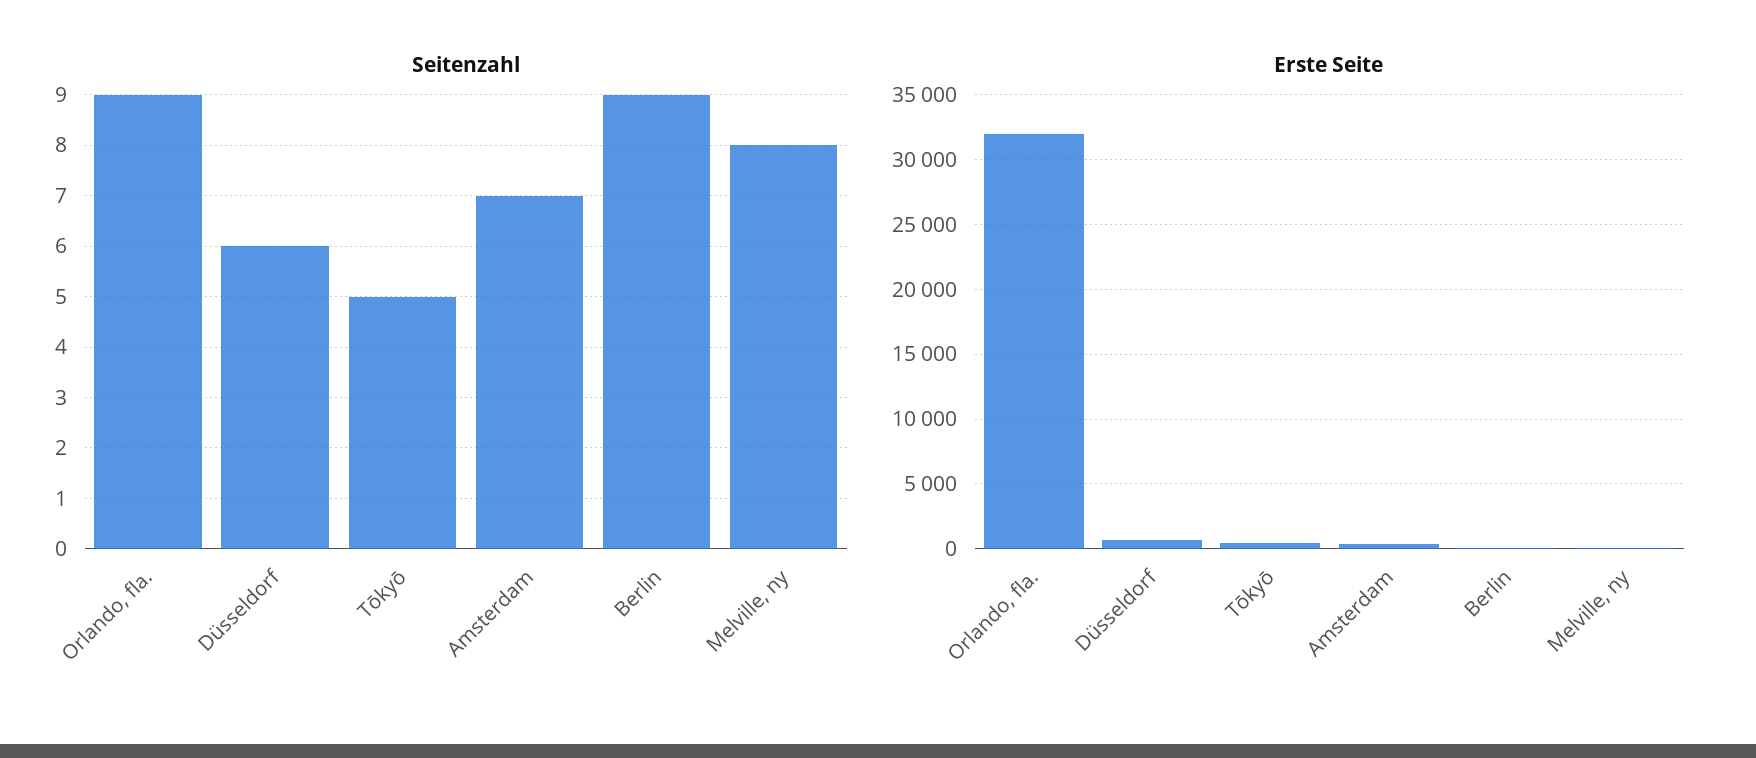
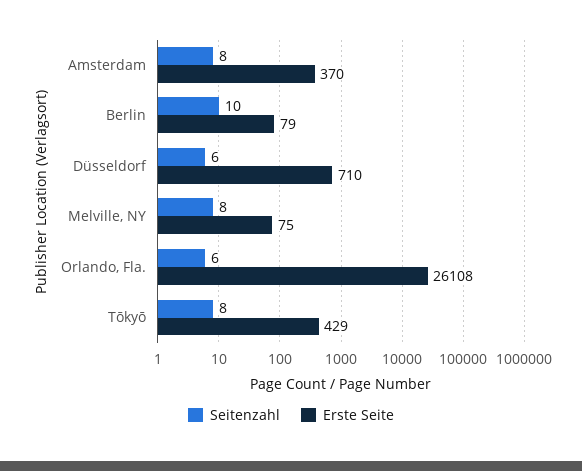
  {
    "Seitenzahl": {
-     "Orlando, fla.": 9,
+     "Orlando, fla.": 6,
      "Düsseldorf": 6,
-     "Tōkyō": 5,
+     "Tōkyō": 8,
-     "Amsterdam": 7,
+     "Amsterdam": 8,
-     "Berlin": 9,
+     "Berlin": 10,
      "Melville, ny": 8
    },
    "Erste Seite": {
-     "Orlando, fla.": 32000,
+     "Orlando, fla.": 26108,
      "Düsseldorf": 710,
      "Tōkyō": 429,
      "Amsterdam": 370,
      "Berlin": 79,
      "Melville, ny": 75
    }
  }

